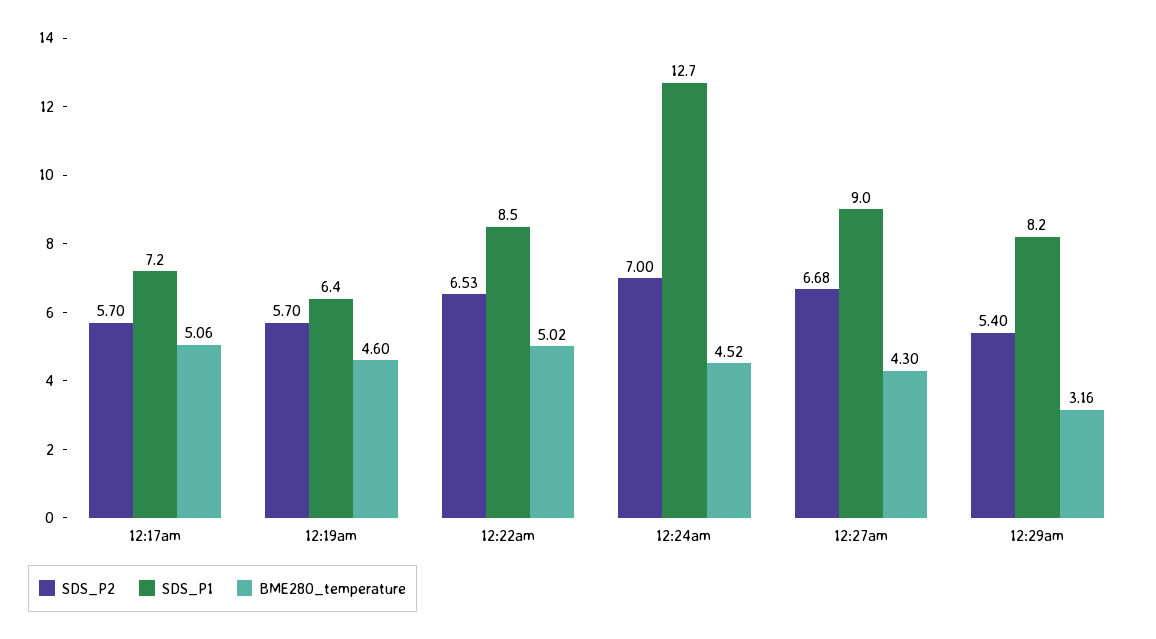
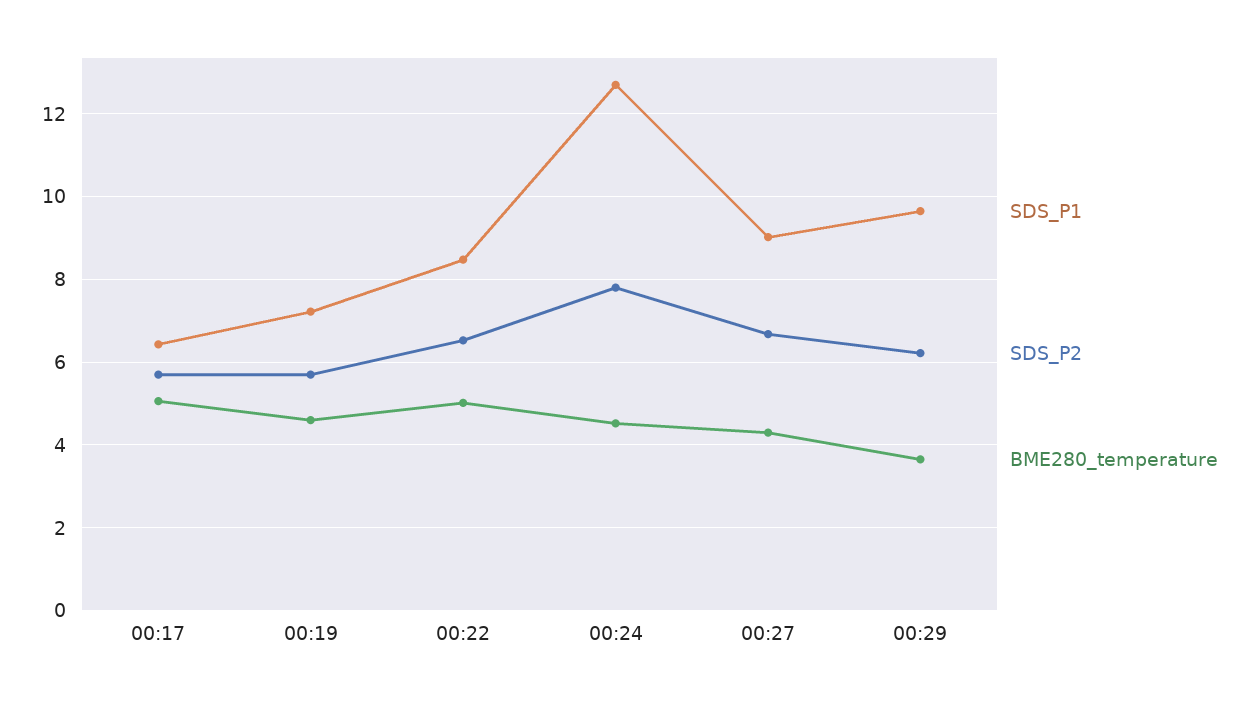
  {
    "SDS_P2": {
      "12:17am": 5.7,
      "12:19am": 5.7,
      "12:22am": 6.53,
-     "12:24am": 7,
+     "12:24am": 7.8,
      "12:27am": 6.68,
-     "12:29am": 5.4
+     "12:29am": 6.2
    },
    "SDS_P1": {
-     "12:17am": 7.2,
+     "12:17am": 6.4,
-     "12:19am": 6.4,
+     "12:19am": 7.2,
      "12:22am": 8.5,
      "12:24am": 12.7,
      "12:27am": 9,
-     "12:29am": 8.2
+     "12:29am": 9.6
    },
    "BME280_temperature": {
      "12:17am": 5.06,
      "12:19am": 4.6,
      "12:22am": 5.02,
      "12:24am": 4.52,
      "12:27am": 4.3,
-     "12:29am": 3.16
+     "12:29am": 3.6
    }
  }

